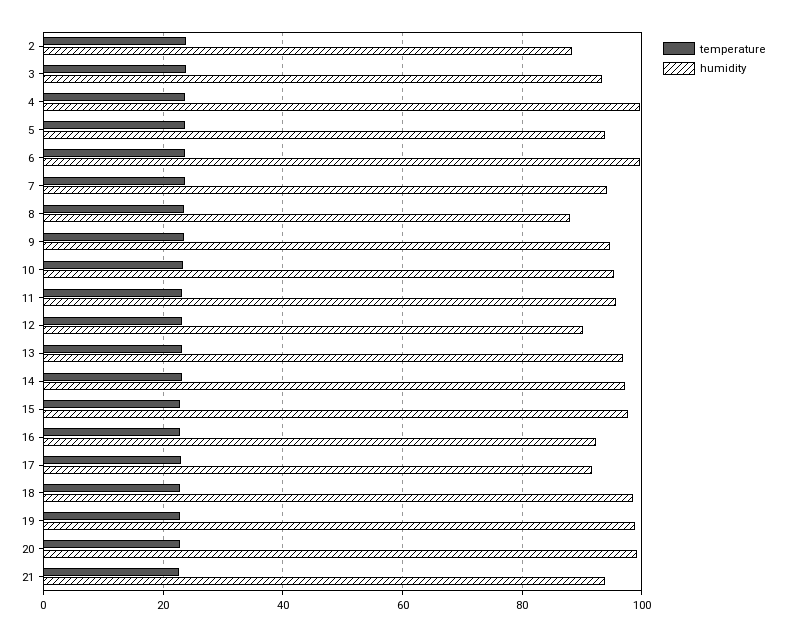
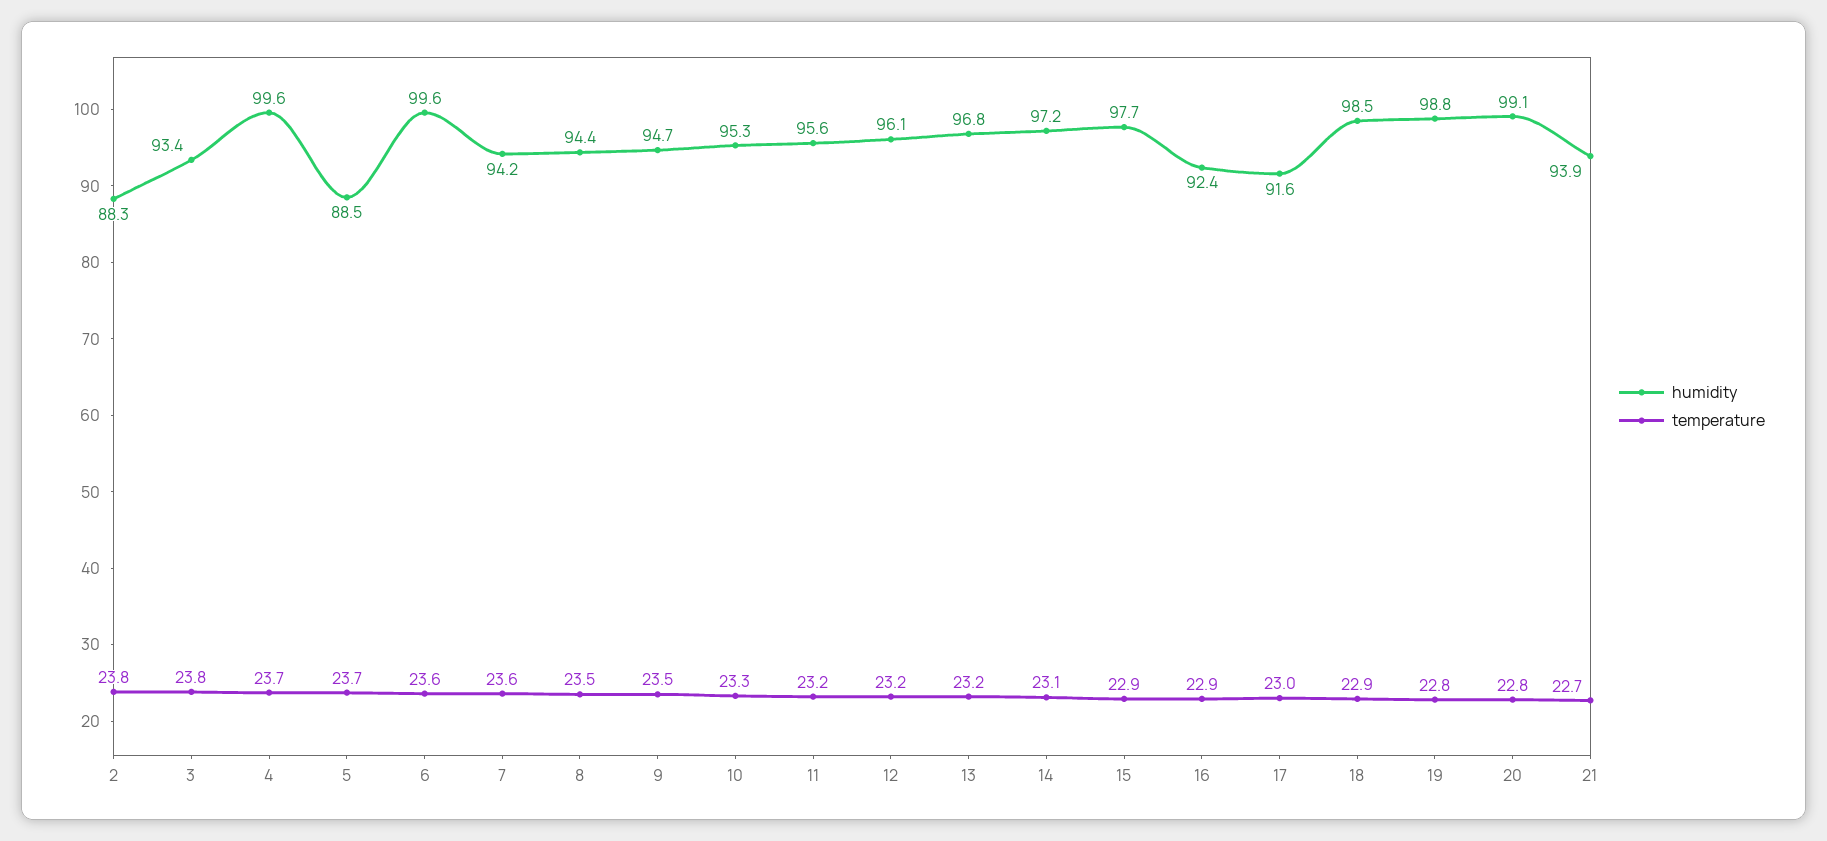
  {
    "temperature": {
      "2": 23.8,
      "3": 23.8,
      "4": 23.7,
      "5": 23.7,
      "6": 23.6,
      "7": 23.6,
      "8": 23.5,
      "9": 23.5,
      "10": 23.3,
      "11": 23.2,
      "12": 23.2,
      "13": 23.2,
      "14": 23.1,
      "15": 22.9,
      "16": 22.9,
      "17": 23,
      "18": 22.9,
      "19": 22.8,
      "20": 22.8,
      "21": 22.7
    },
    "humidity": {
      "2": 88.3,
      "3": 93.4,
      "4": 99.6,
-     "5": 94,
+     "5": 88.5,
      "6": 99.6,
      "7": 94.2,
-     "8": 88,
+     "8": 94.4,
      "9": 94.7,
      "10": 95.3,
      "11": 95.6,
-     "12": 90,
+     "12": 96.1,
      "13": 96.8,
      "14": 97.2,
      "15": 97.7,
      "16": 92.4,
      "17": 91.6,
      "18": 98.5,
      "19": 98.8,
      "20": 99.1,
      "21": 93.9
    }
  }

